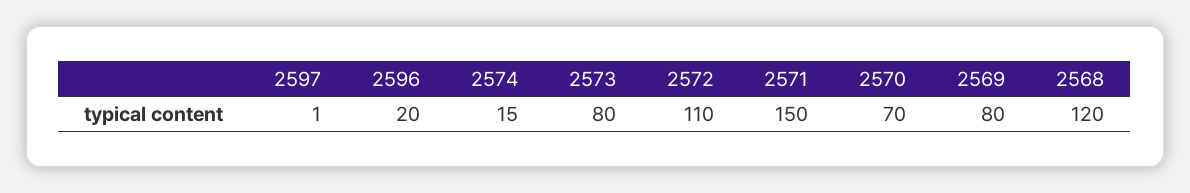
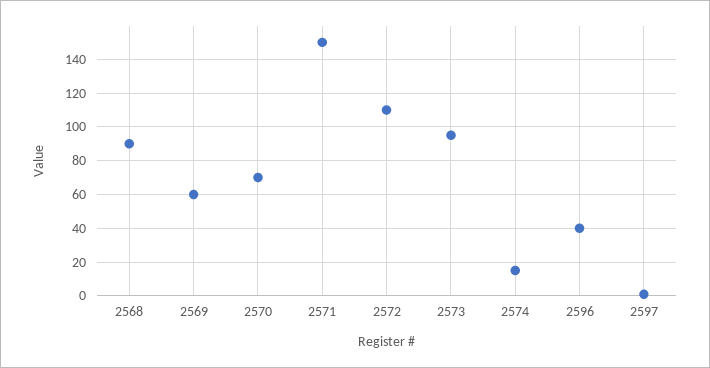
  {
    "2597": 1,
-   "2596": 20,
+   "2596": 40,
    "2574": 15,
-   "2573": 80,
+   "2573": 95,
    "2572": 110,
    "2571": 150,
    "2570": 70,
-   "2569": 80,
+   "2569": 60,
-   "2568": 120
+   "2568": 90
  }

